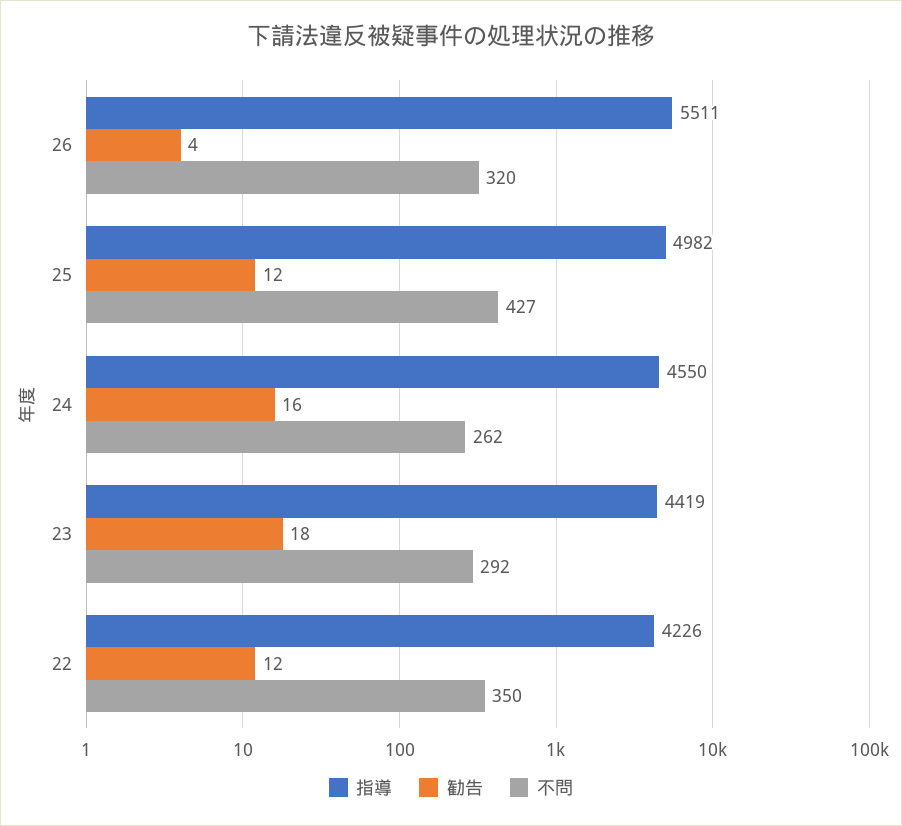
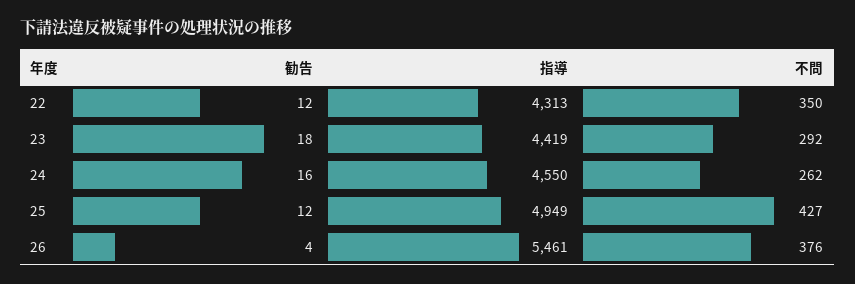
  {
    "指導": {
-     "26": 5511,
+     "26": 5461,
-     "25": 4982,
+     "25": 4949,
      "24": 4550,
      "23": 4419,
-     "22": 4226
+     "22": 4313
    },
    "勧告": {
      "26": 4,
      "25": 12,
      "24": 16,
      "23": 18,
      "22": 12
    },
    "不問": {
-     "26": 320,
+     "26": 376,
      "25": 427,
      "24": 262,
      "23": 292,
      "22": 350
    }
  }

